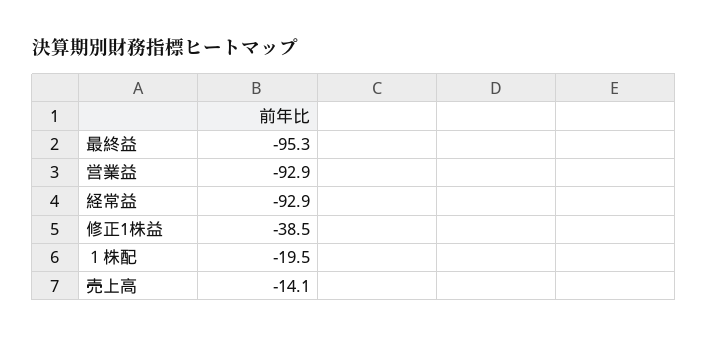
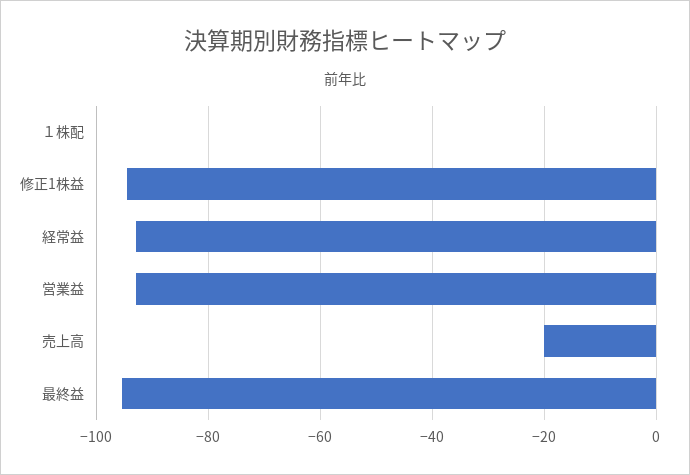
  {
    "最終益": -95.3,
    "営業益": -92.9,
    "経常益": -92.9,
-   "修正1株益": -38.5,
+   "修正1株益": -94,
-   "１株配": -19.5,
+   "１株配": 0,
-   "売上高": -14.1
+   "売上高": -20
  }

